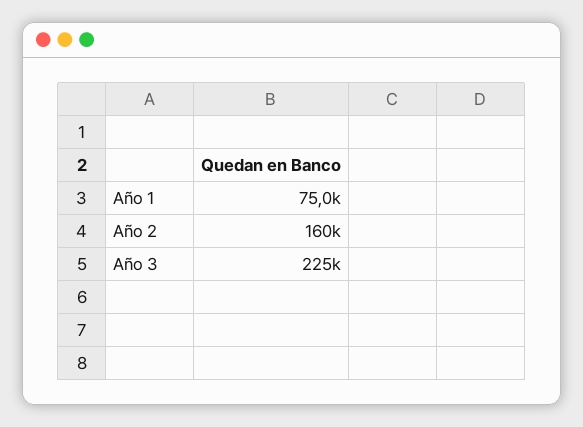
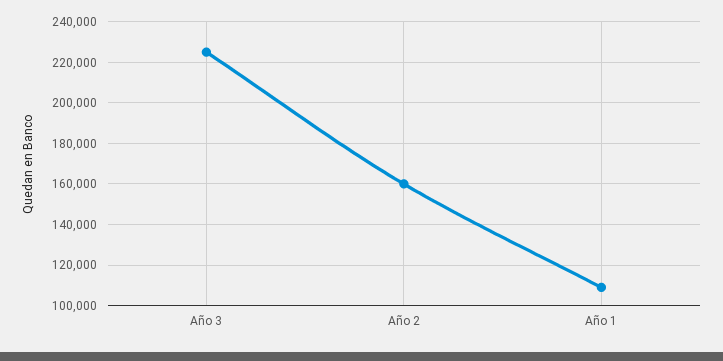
  {
-   "Año 1": 75000,
+   "Año 1": 110000,
    "Año 2": 160000,
    "Año 3": 225000
  }

